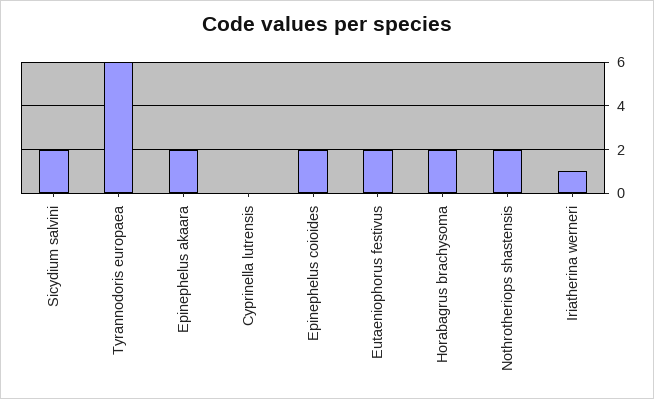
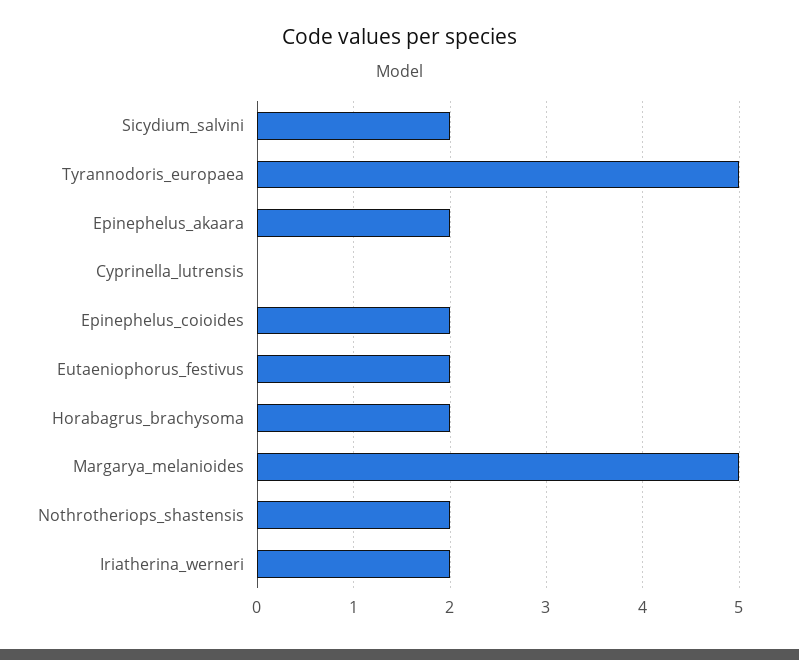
  {
    "Sicydium salvini": 2,
-   "Tyrannodoris europaea": 6,
+   "Tyrannodoris europaea": 5,
    "Epinephelus akaara": 2,
    "Cyprinella lutrensis": 0,
    "Epinephelus coioides": 2,
    "Eutaeniophorus festivus": 2,
    "Horabagrus brachysoma": 2,
    "Nothrotheriops shastensis": 2,
-   "Iriatherina werneri": 1
+   "Iriatherina werneri": 2,
+   "Margarya_melanioides": 5
  }

